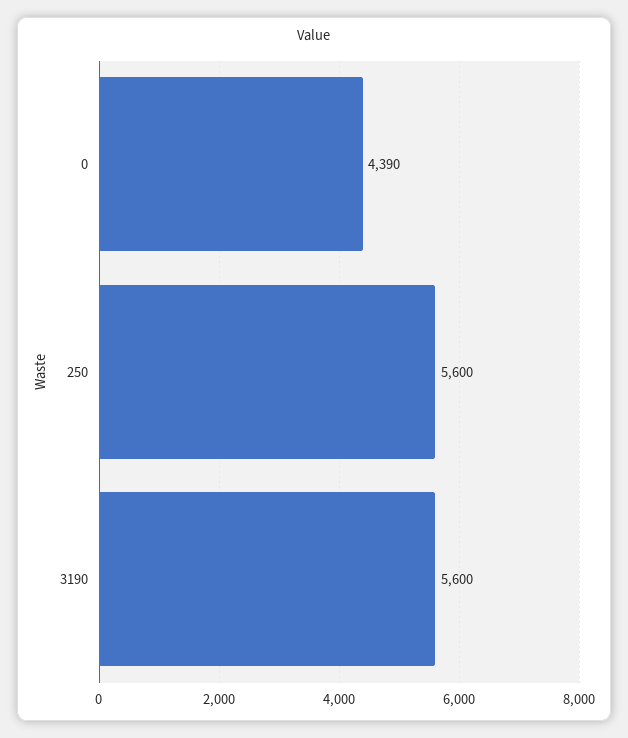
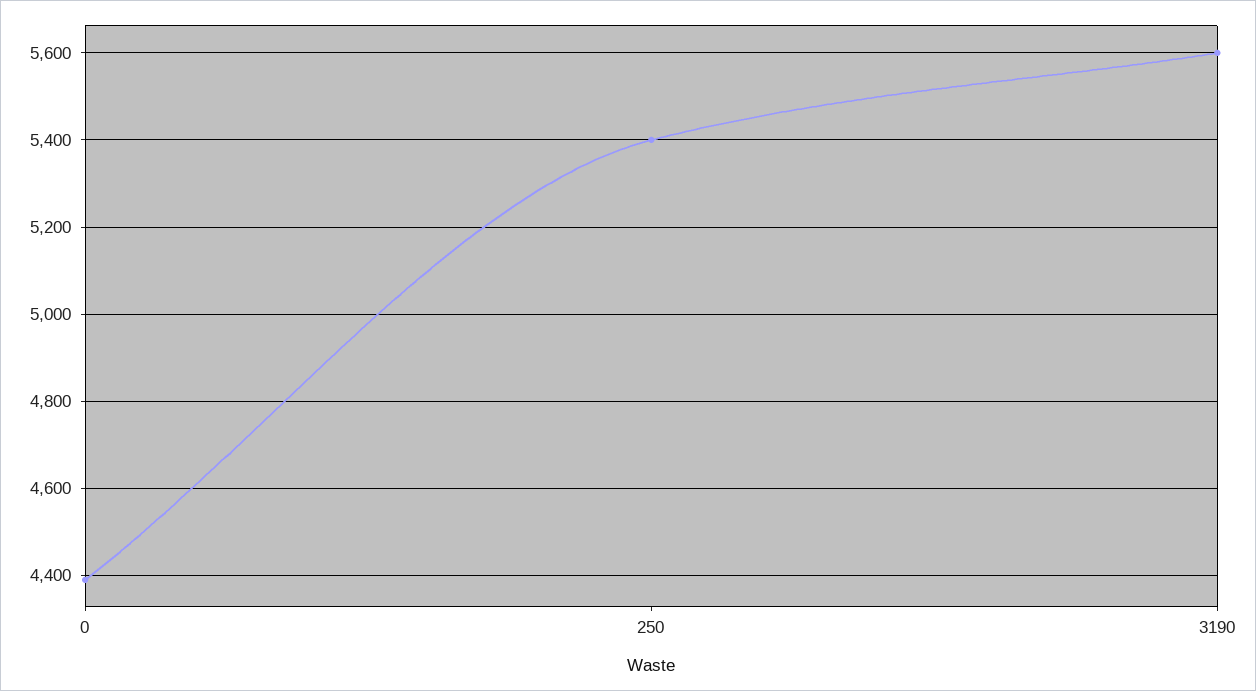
  {
    "0": 4390,
-   "250": 5600,
+   "250": 5400,
    "3190": 5600
  }

